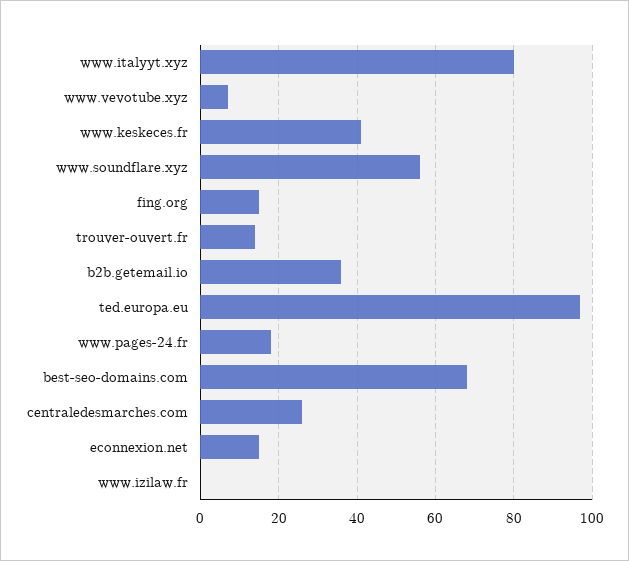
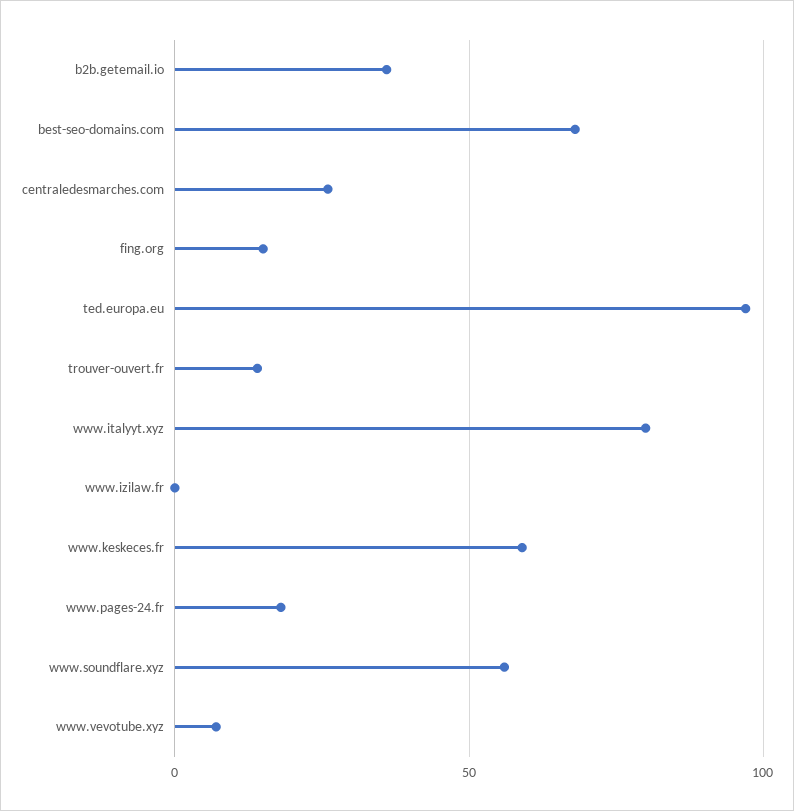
  {
    "www.italyyt.xyz": 80,
    "www.vevotube.xyz": 5,
-   "www.keskeces.fr": 40,
+   "www.keskeces.fr": 60,
    "www.soundflare.xyz": 55,
    "fing.org": 15,
    "trouver-ouvert.fr": 15,
    "b2b.getemail.io": 35,
    "ted.europa.eu": 95,
    "www.pages-24.fr": 20,
    "best-seo-domains.com": 70,
    "centraledesmarches.com": 25,
-   "econnexion.net": 15,
    "www.izilaw.fr": 0
  }

